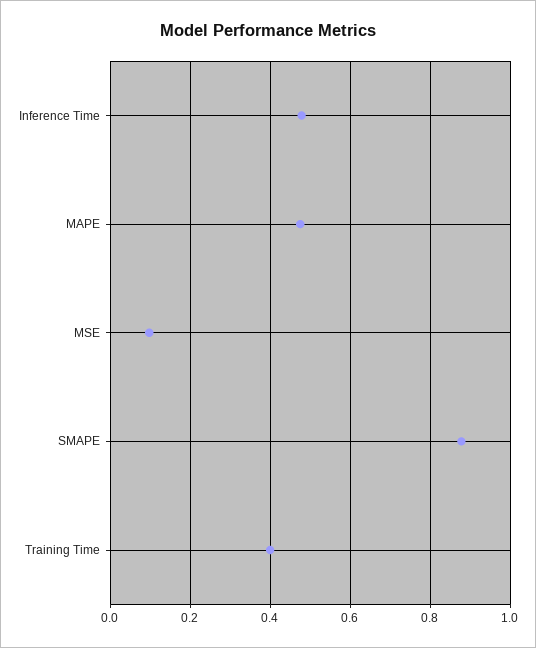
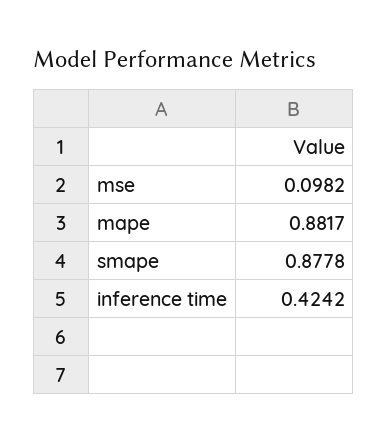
  {
-   "Inference Time": 0.48,
+   "Inference Time": 0.4242,
-   "MAPE": 0.48,
+   "MAPE": 0.8817,
    "MSE": 0.0982,
-   "SMAPE": 0.8778,
+   "SMAPE": 0.8778
-   "Training Time": 0.4
  }

